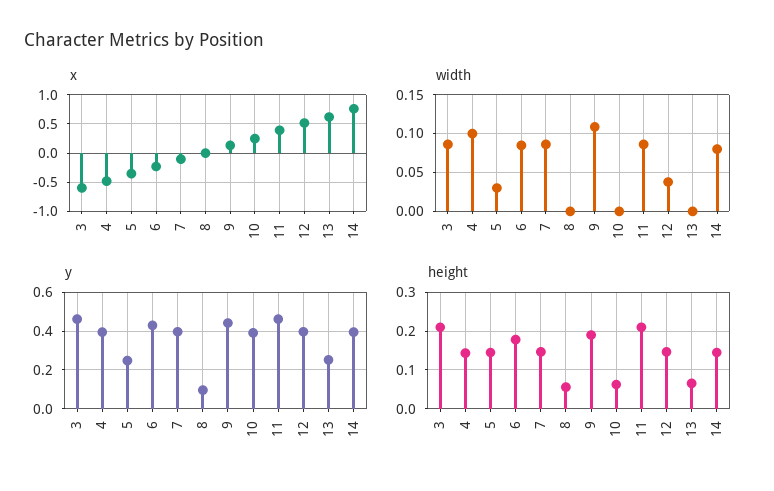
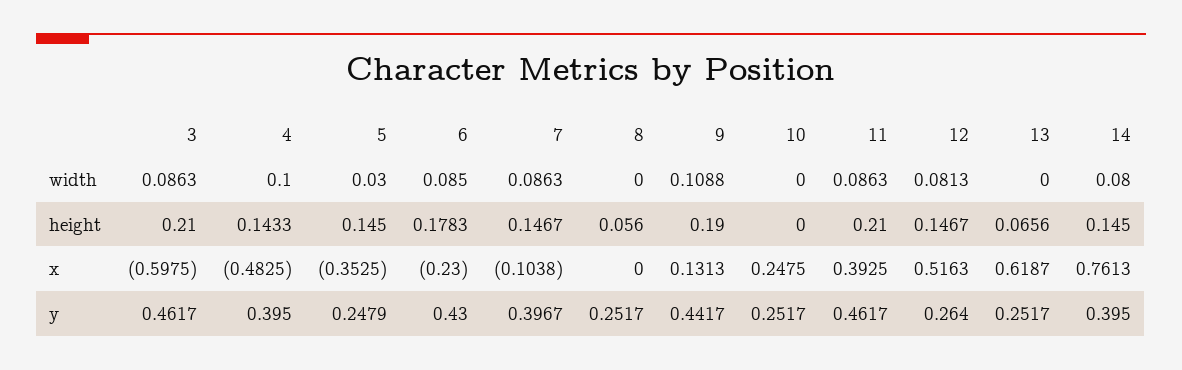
  {
    "x": {
      "3": -0.5975,
      "4": -0.4825,
      "5": -0.3525,
      "6": -0.23,
      "7": -0.1038,
      "8": 0,
      "9": 0.1313,
      "10": 0.2475,
      "11": 0.3925,
      "12": 0.5163,
      "13": 0.6187,
      "14": 0.7613
    },
    "width": {
      "3": 0.0863,
      "4": 0.1,
      "5": 0.03,
      "6": 0.085,
      "7": 0.0863,
      "8": 0,
      "9": 0.1088,
      "10": 0,
      "11": 0.0863,
-     "12": 0.04,
+     "12": 0.0813,
      "13": 0,
      "14": 0.08
    },
    "y": {
      "3": 0.4617,
      "4": 0.395,
      "5": 0.2479,
      "6": 0.43,
      "7": 0.3967,
-     "8": 0.1,
+     "8": 0.2517,
      "9": 0.4417,
-     "10": 0.4,
+     "10": 0.2517,
      "11": 0.4617,
-     "12": 0.4,
+     "12": 0.264,
      "13": 0.2517,
      "14": 0.395
    },
    "height": {
      "3": 0.21,
      "4": 0.1433,
      "5": 0.145,
      "6": 0.1783,
      "7": 0.1467,
      "8": 0.056,
      "9": 0.19,
-     "10": 0.06,
+     "10": 0,
      "11": 0.21,
      "12": 0.1467,
      "13": 0.0656,
      "14": 0.145
    }
  }

